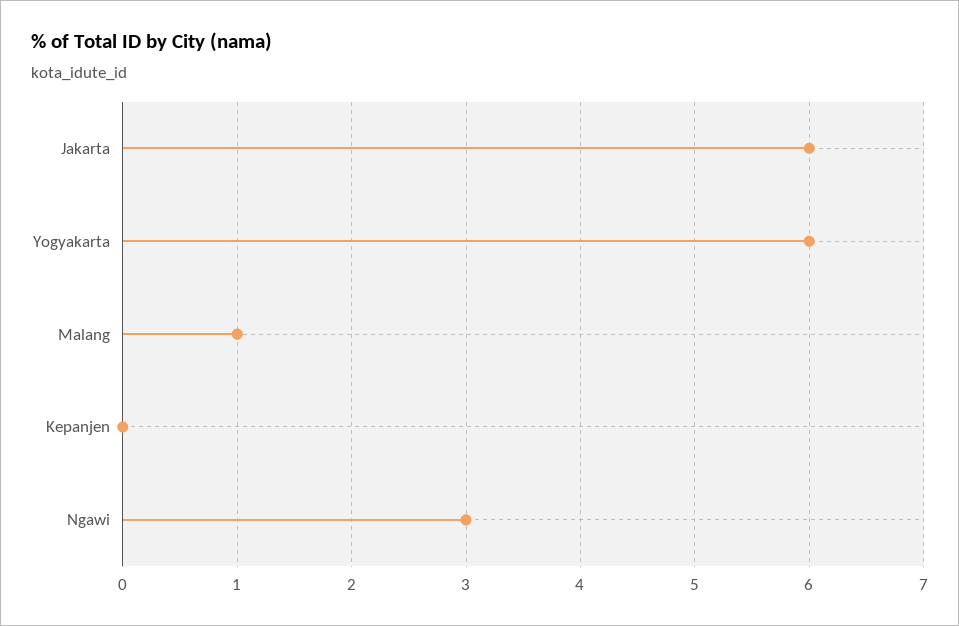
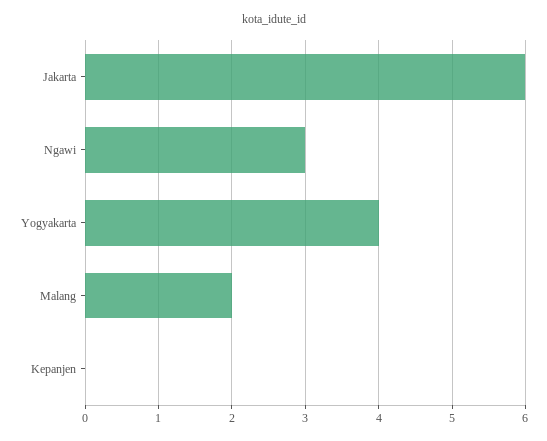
  {
    "Jakarta": 6,
-   "Yogyakarta": 6,
+   "Yogyakarta": 4,
-   "Malang": 1,
+   "Malang": 2,
    "Kepanjen": 0,
    "Ngawi": 3
  }

